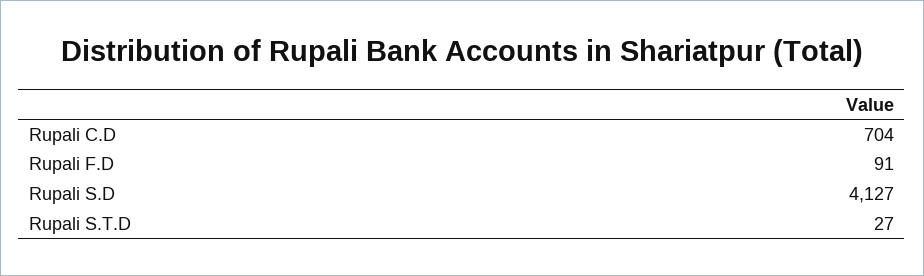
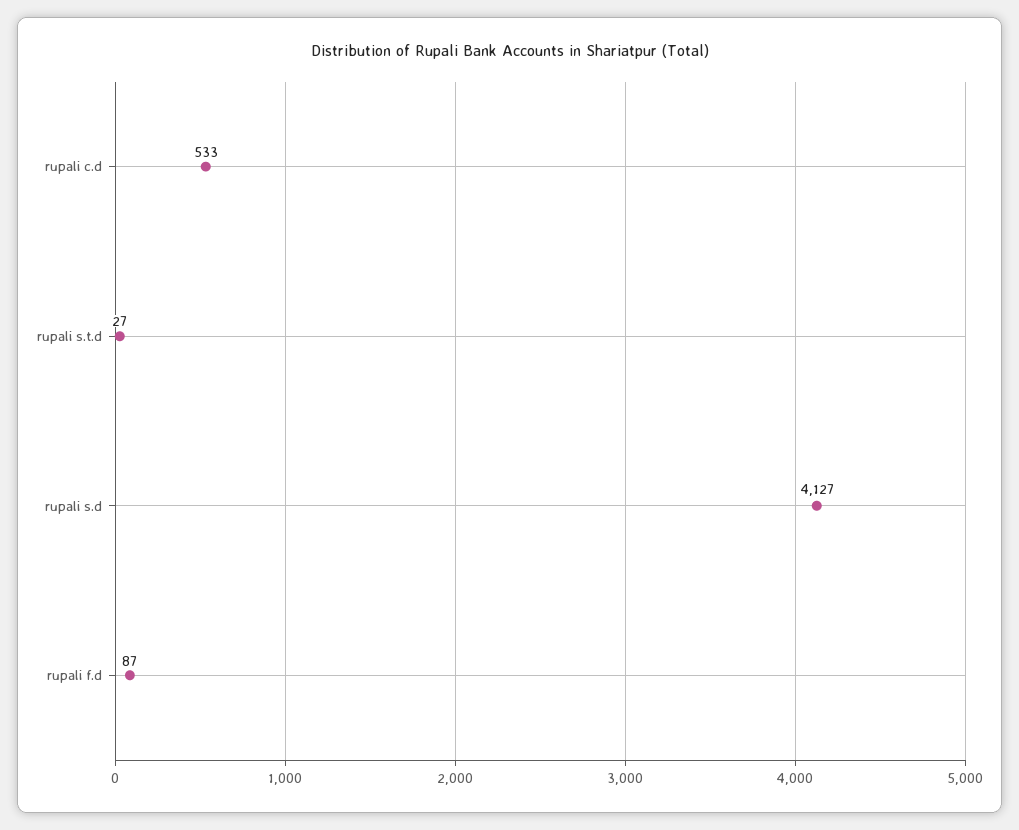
  {
-   "Rupali C.D": 704,
+   "Rupali C.D": 533,
-   "Rupali F.D": 91,
+   "Rupali F.D": 87,
    "Rupali S.D": 4127,
    "Rupali S.T.D": 27
  }

